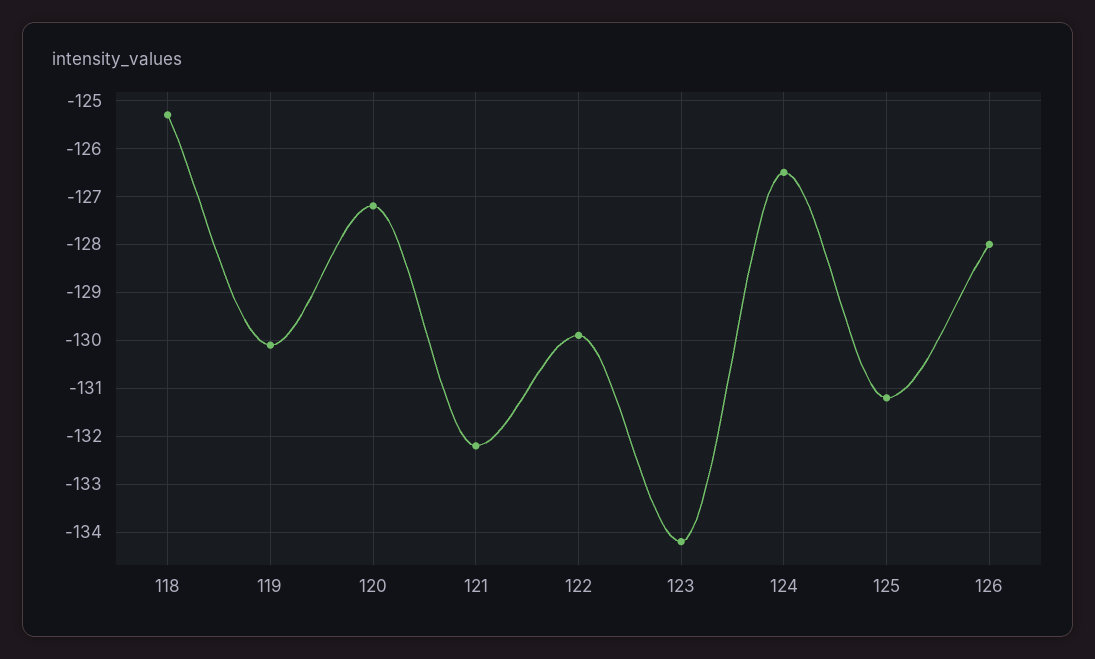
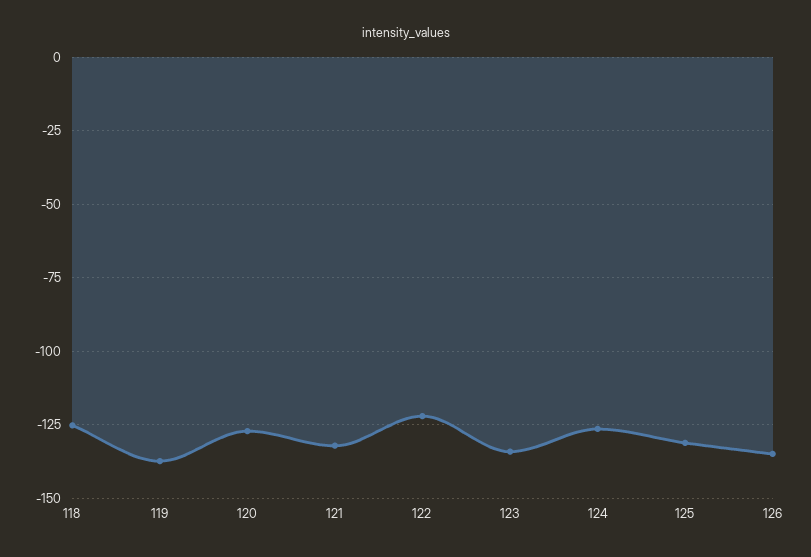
  {
    "118": -125.5,
-   "119": -130,
+   "119": -137.5,
    "120": -127,
    "121": -132,
-   "122": -130,
+   "122": -122.5,
    "123": -134,
    "124": -126.5,
    "125": -131,
-   "126": -128
+   "126": -135
  }

